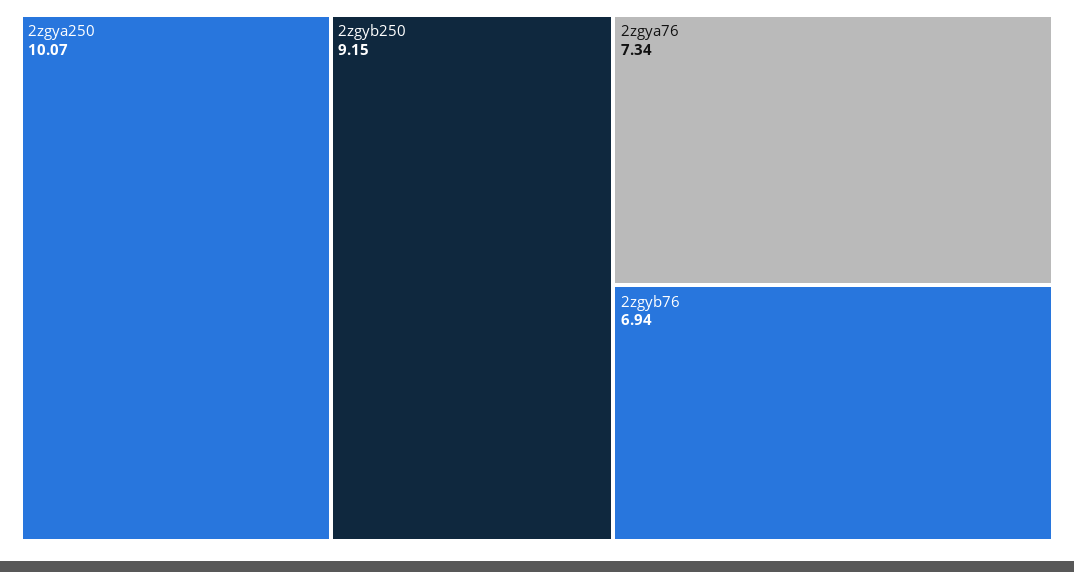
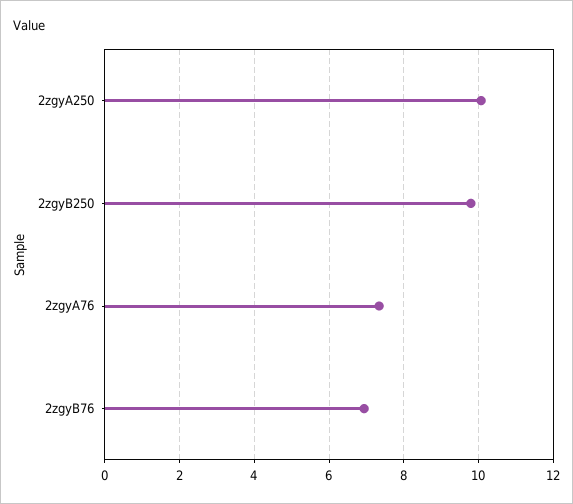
  {
    "2zgya250": 10.07,
-   "2zgyb250": 9.15,
+   "2zgyb250": 9.8,
    "2zgya76": 7.34,
    "2zgyb76": 6.94
  }

